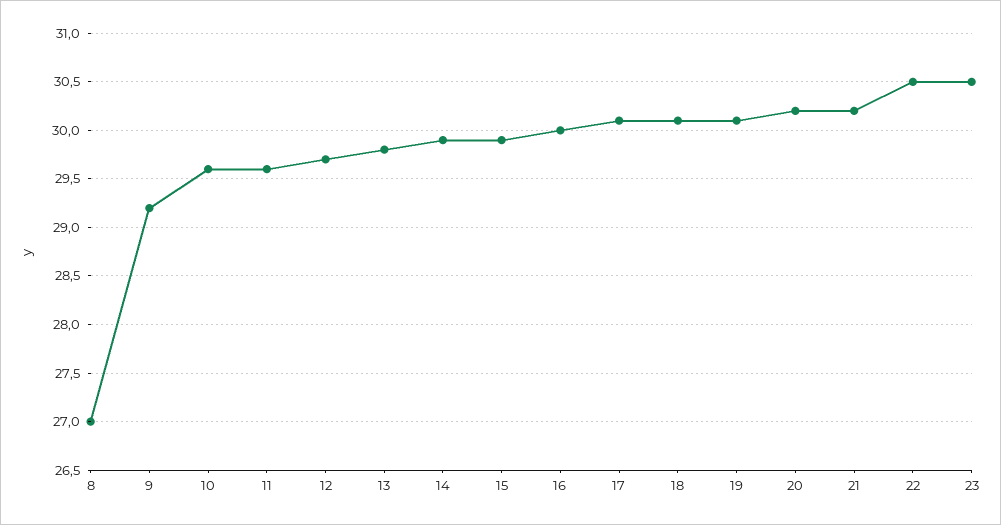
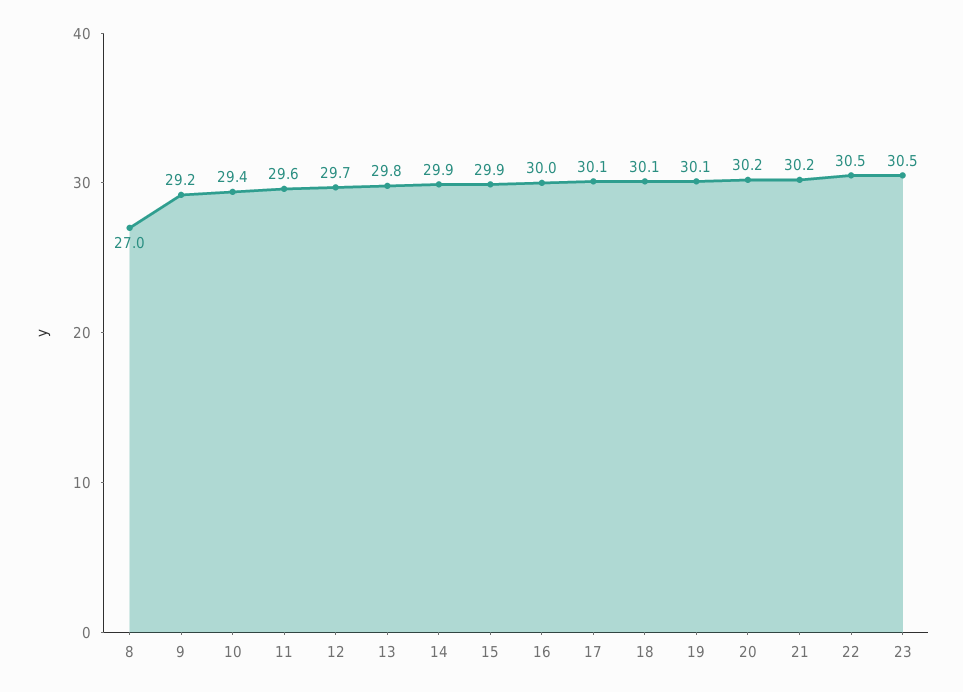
  {
    "8": 27,
    "9": 29.2,
-   "10": 29.6,
+   "10": 29.4,
    "11": 29.6,
    "12": 29.7,
    "13": 29.8,
    "14": 29.9,
    "15": 29.9,
    "16": 30,
    "17": 30.1,
    "18": 30.1,
    "19": 30.1,
    "20": 30.2,
    "21": 30.2,
    "22": 30.5,
    "23": 30.5
  }

